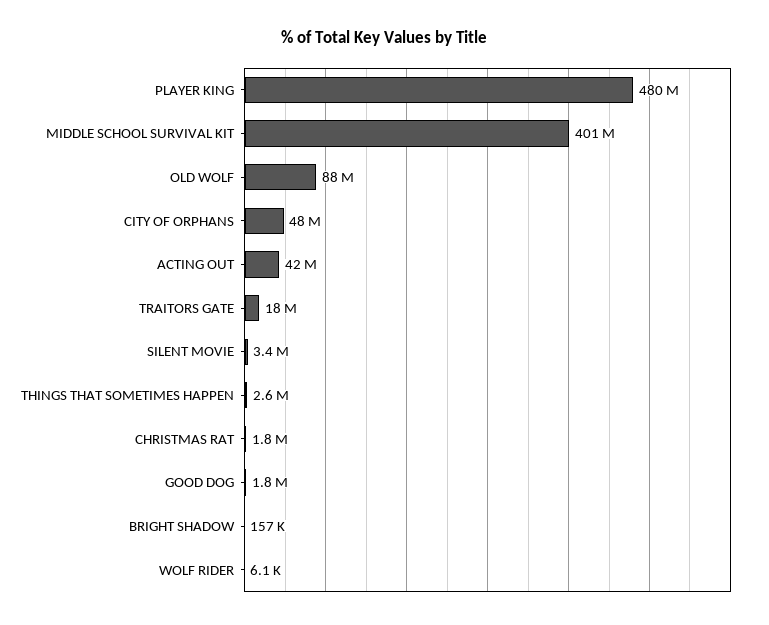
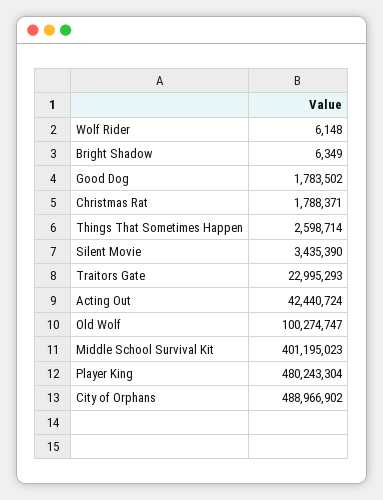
  {
    "PLAYER KING": 480243304,
    "MIDDLE SCHOOL SURVIVAL KIT": 401195023,
-   "OLD WOLF": 88000000,
+   "OLD WOLF": 100274747,
-   "CITY OF ORPHANS": 48000000,
+   "CITY OF ORPHANS": 488966902,
    "ACTING OUT": 42440724,
-   "TRAITORS GATE": 18000000,
+   "TRAITORS GATE": 22995293,
    "SILENT MOVIE": 3435390,
    "THINGS THAT SOMETIMES HAPPEN": 2598714,
    "CHRISTMAS RAT": 1788371,
    "GOOD DOG": 1783502,
-   "BRIGHT SHADOW": 157000,
+   "BRIGHT SHADOW": 6349,
    "WOLF RIDER": 6148
  }

